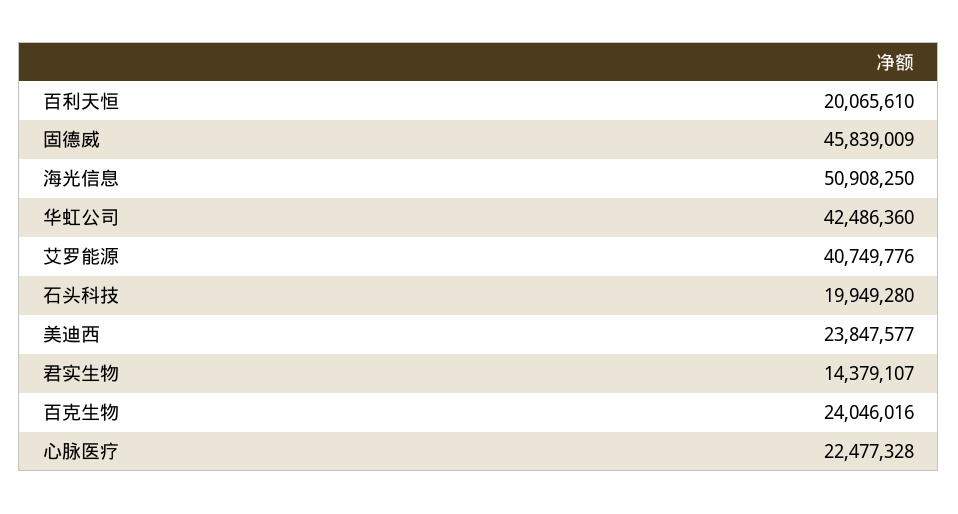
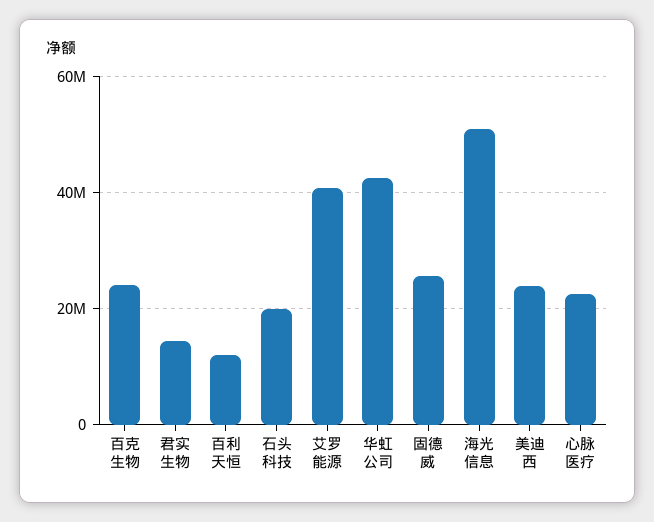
  {
-   "百利天恒": 20065610,
+   "百利天恒": 12000000,
-   "固德威": 45839009,
+   "固德威": 26000000,
    "海光信息": 50908250,
    "华虹公司": 42486360,
    "艾罗能源": 40749776,
    "石头科技": 19949280,
    "美迪西": 23847577,
    "君实生物": 14379107,
    "百克生物": 24046016,
    "心脉医疗": 22477328
  }

